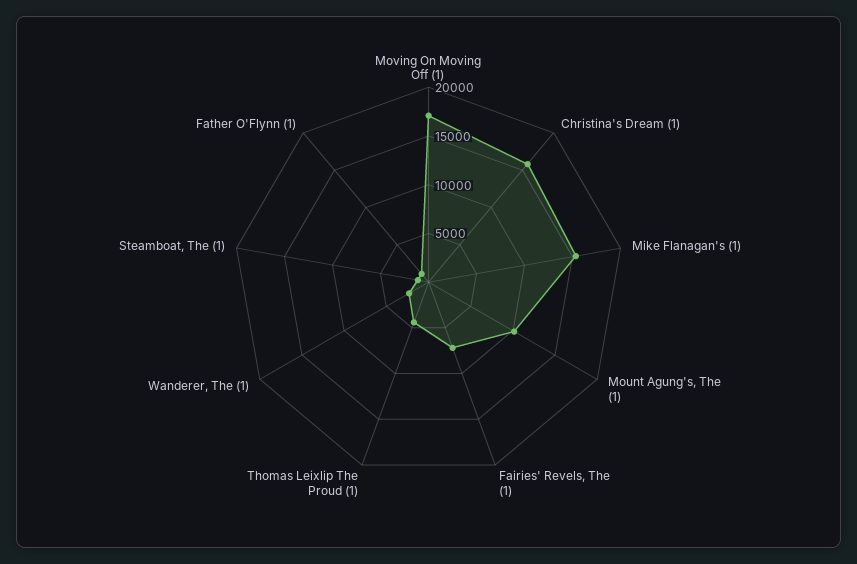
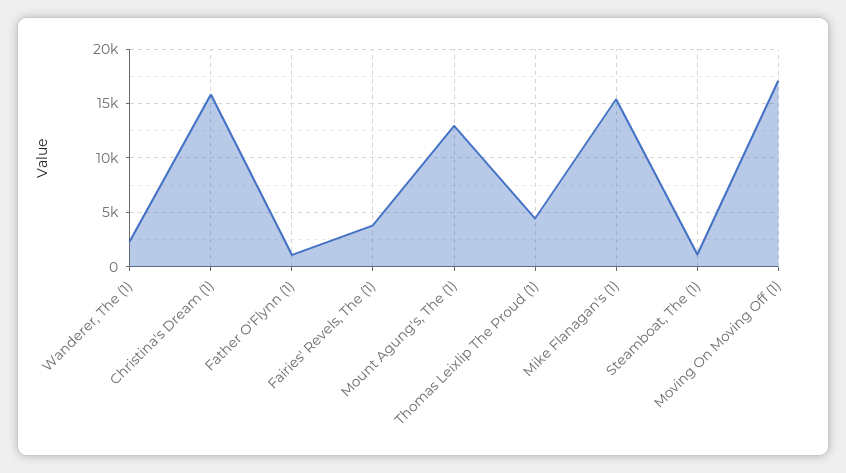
  {
    "Moving On Moving Off (1)": 17000,
    "Christina's Dream (1)": 16000,
    "Mike Flanagan's (1)": 15000,
-   "Mount Agung's, The (1)": 10000,
+   "Mount Agung's, The (1)": 13000,
-   "Fairies' Revels, The (1)": 7000,
+   "Fairies' Revels, The (1)": 4000,
    "Thomas Leixlip The Proud (1)": 4000,
    "Wanderer, The (1)": 2000,
    "Steamboat, The (1)": 1000,
    "Father O'Flynn (1)": 1000
  }

